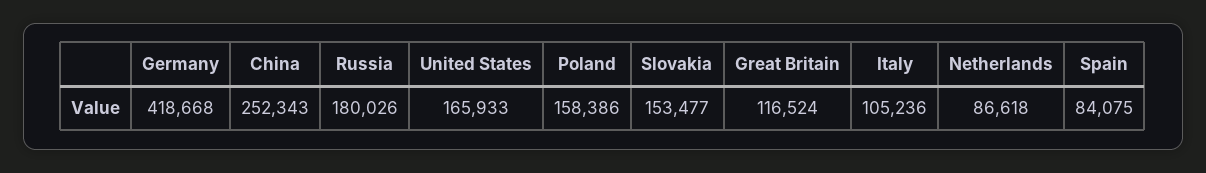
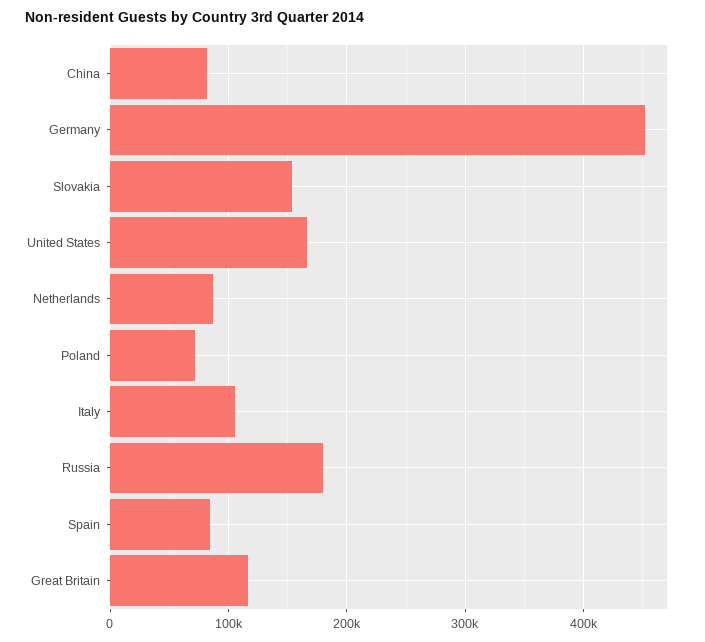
  {
-   "Germany": 418668,
+   "Germany": 450000,
-   "China": 252343,
+   "China": 80000,
    "Russia": 180026,
    "United States": 165933,
-   "Poland": 158386,
+   "Poland": 70000,
    "Slovakia": 153477,
    "Great Britain": 116524,
    "Italy": 105236,
    "Netherlands": 86618,
    "Spain": 84075
  }

